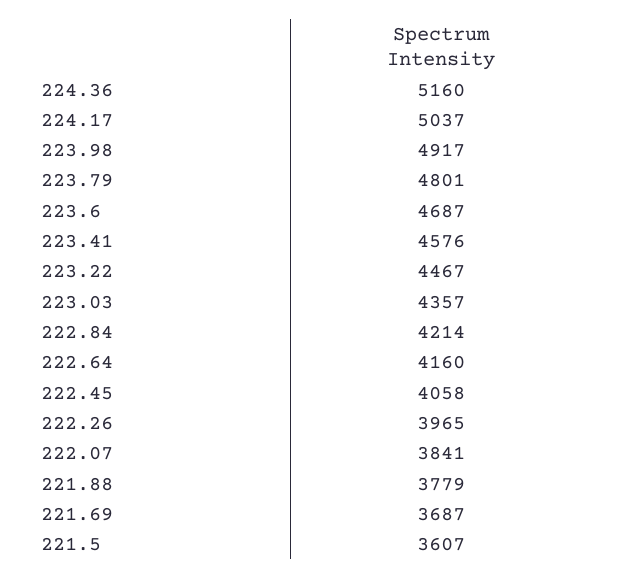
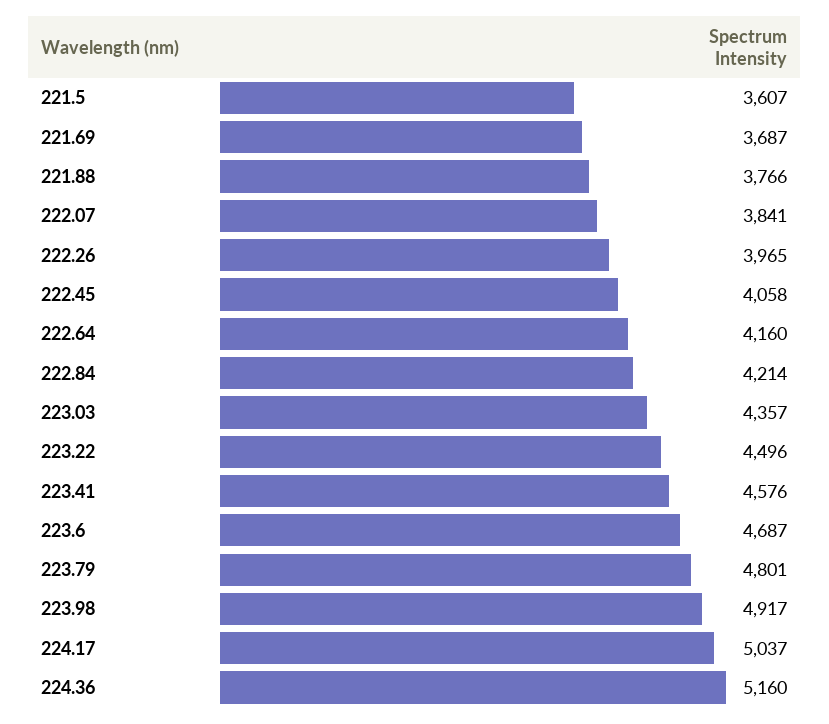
  {
    "224.36": 5160,
    "224.17": 5037,
    "223.98": 4917,
    "223.79": 4801,
    "223.6": 4687,
    "223.41": 4576,
-   "223.22": 4467,
+   "223.22": 4496,
    "223.03": 4357,
    "222.84": 4214,
    "222.64": 4160,
    "222.45": 4058,
    "222.26": 3965,
    "222.07": 3841,
-   "221.88": 3779,
+   "221.88": 3766,
    "221.69": 3687,
    "221.5": 3607
  }

